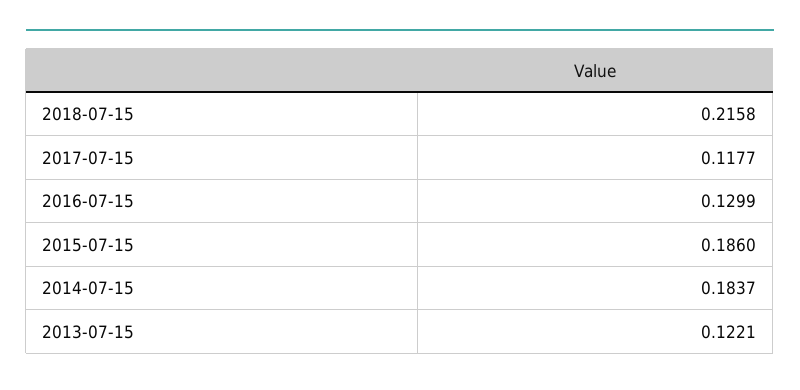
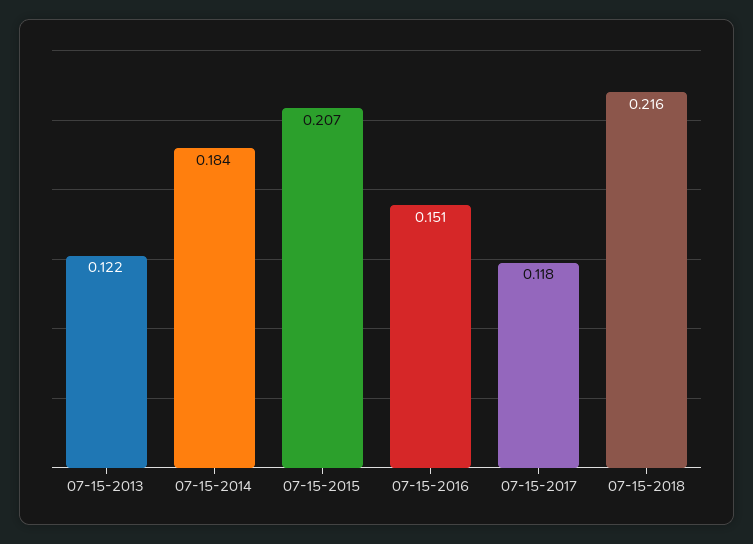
  {
    "2018-07-15": 0.2158,
    "2017-07-15": 0.1177,
-   "2016-07-15": 0.1299,
+   "2016-07-15": 0.151,
-   "2015-07-15": 0.186,
+   "2015-07-15": 0.207,
    "2014-07-15": 0.1837,
    "2013-07-15": 0.1221
  }

